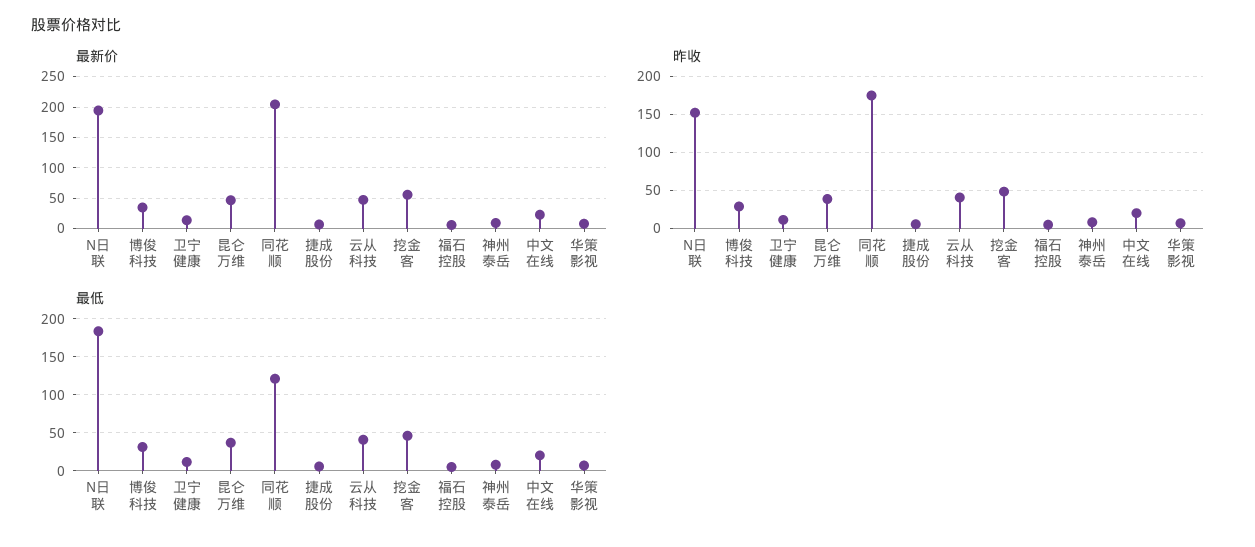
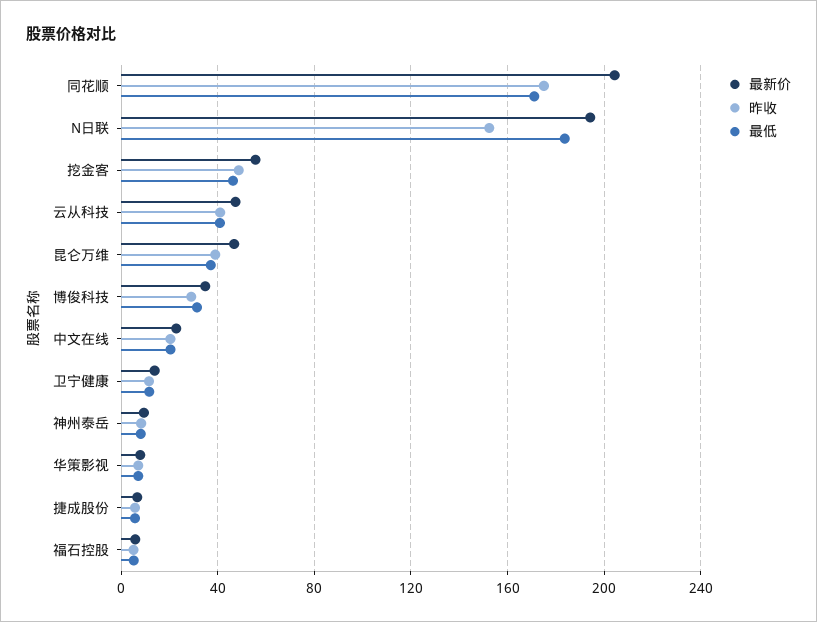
  {
    "最新价": {
      "N日联": 195,
      "博俊科技": 35,
      "卫宁健康": 15,
      "昆仑万维": 45,
      "同花顺": 205,
      "捷成股份": 5,
      "云从科技": 45,
      "挖金客": 55,
      "福石控股": 5,
      "神州泰岳": 10,
      "中文在线": 25,
      "华策影视": 10
    },
    "昨收": {
      "N日联": 150,
      "博俊科技": 30,
      "卫宁健康": 10,
      "昆仑万维": 40,
      "同花顺": 175,
      "捷成股份": 5,
      "云从科技": 40,
      "挖金客": 50,
      "福石控股": 5,
      "神州泰岳": 10,
      "中文在线": 20,
      "华策影视": 5
    },
    "最低": {
      "N日联": 185,
      "博俊科技": 30,
      "卫宁健康": 10,
      "昆仑万维": 35,
-     "同花顺": 120,
+     "同花顺": 170,
      "捷成股份": 5,
      "云从科技": 40,
      "挖金客": 45,
      "福石控股": 5,
      "神州泰岳": 10,
      "中文在线": 20,
      "华策影视": 5
    }
  }

